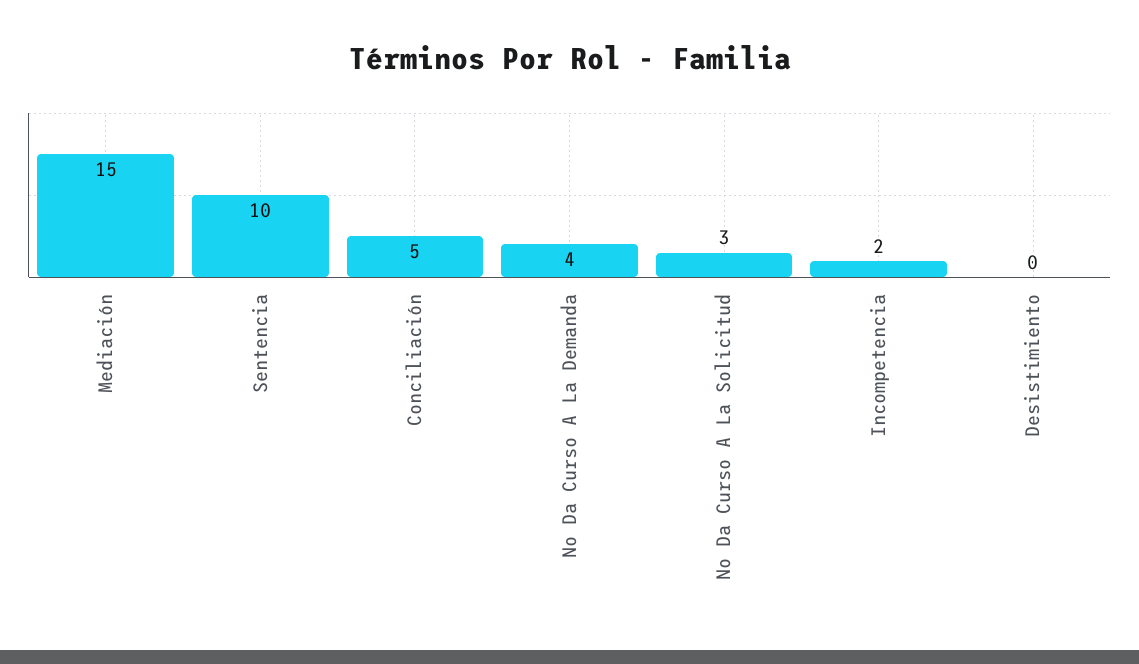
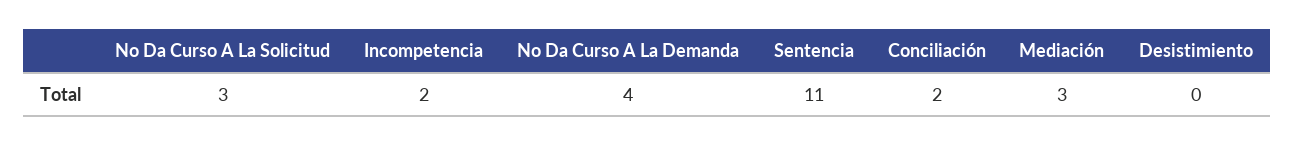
  {
-   "Mediación": 15,
+   "Mediación": 3,
-   "Sentencia": 10,
+   "Sentencia": 11,
-   "Conciliación": 5,
+   "Conciliación": 2,
    "No Da Curso A La Demanda": 4,
    "No Da Curso A La Solicitud": 3,
    "Incompetencia": 2,
    "Desistimiento": 0
  }

